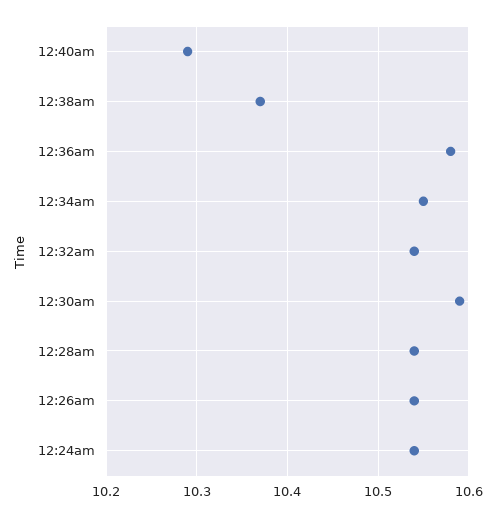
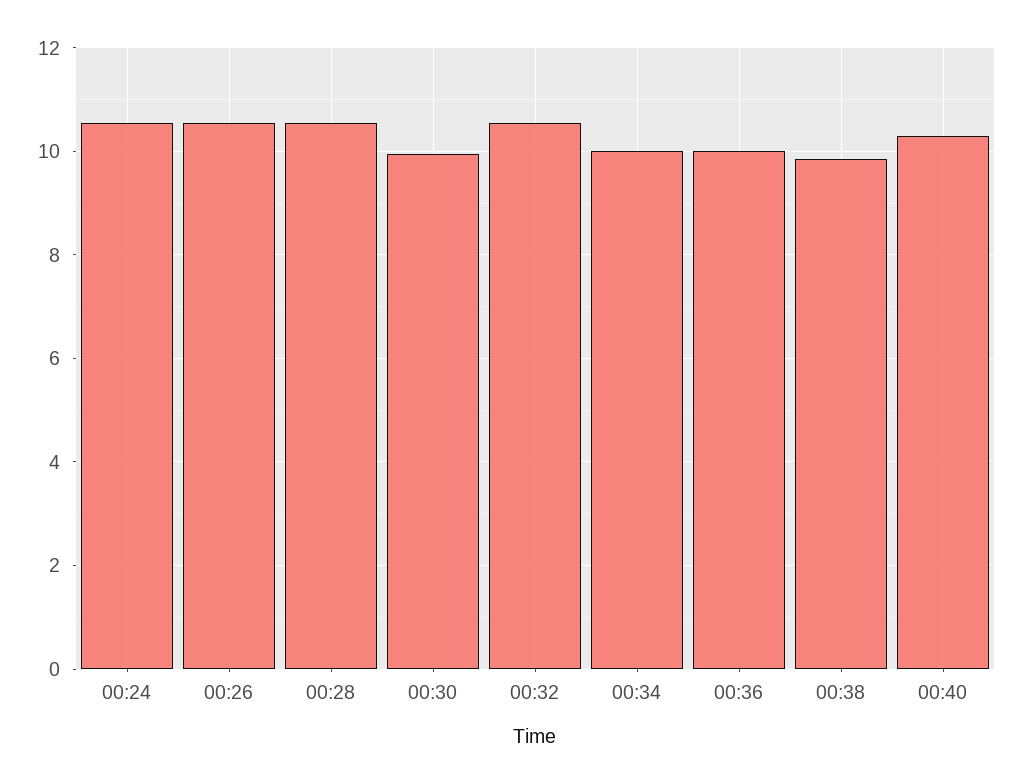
  {
    "12:40am": 10.29,
-   "12:38am": 10.37,
+   "12:38am": 9.8,
-   "12:36am": 10.58,
+   "12:36am": 10,
-   "12:34am": 10.55,
+   "12:34am": 10,
    "12:32am": 10.54,
-   "12:30am": 10.59,
+   "12:30am": 10,
    "12:28am": 10.54,
    "12:26am": 10.54,
    "12:24am": 10.54
  }

